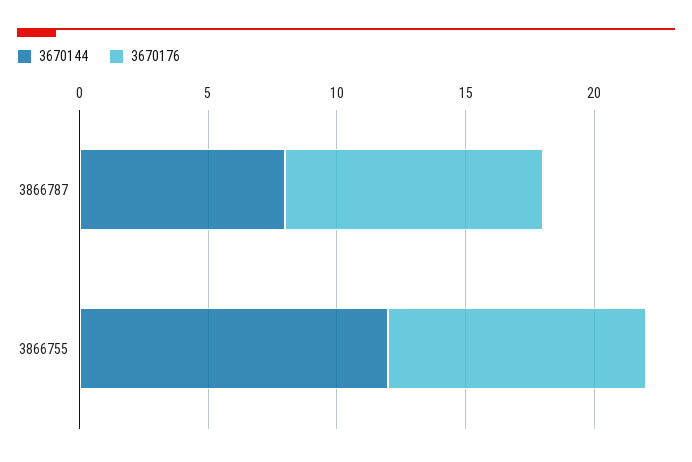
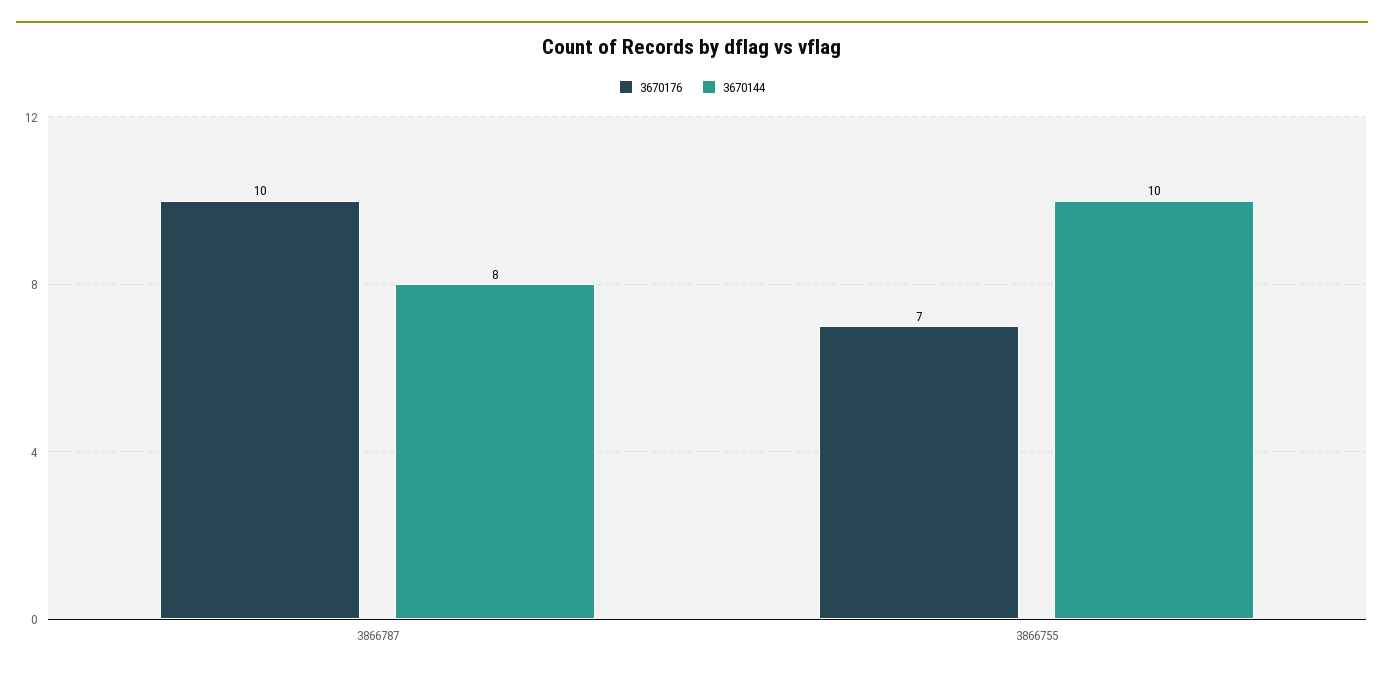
  {
    "3670144": {
      "3866787": 8,
-     "3866755": 12
+     "3866755": 10
    },
    "3670176": {
      "3866787": 10,
-     "3866755": 10
+     "3866755": 7
    }
  }

